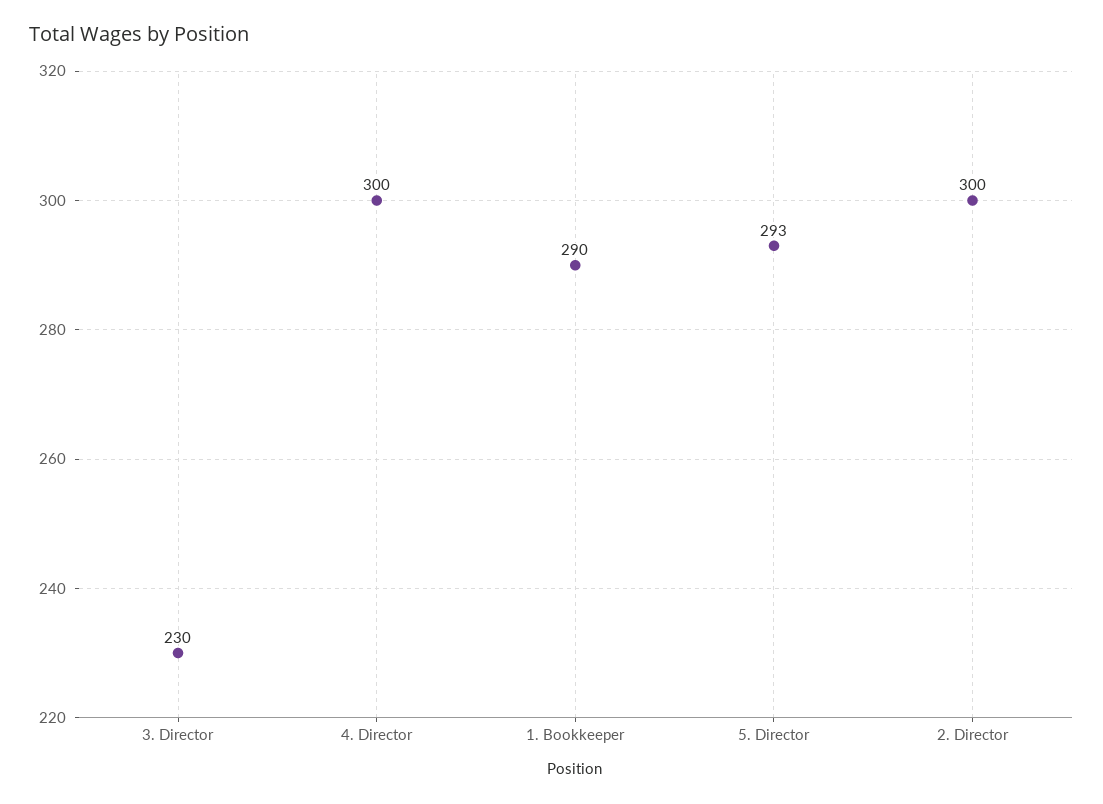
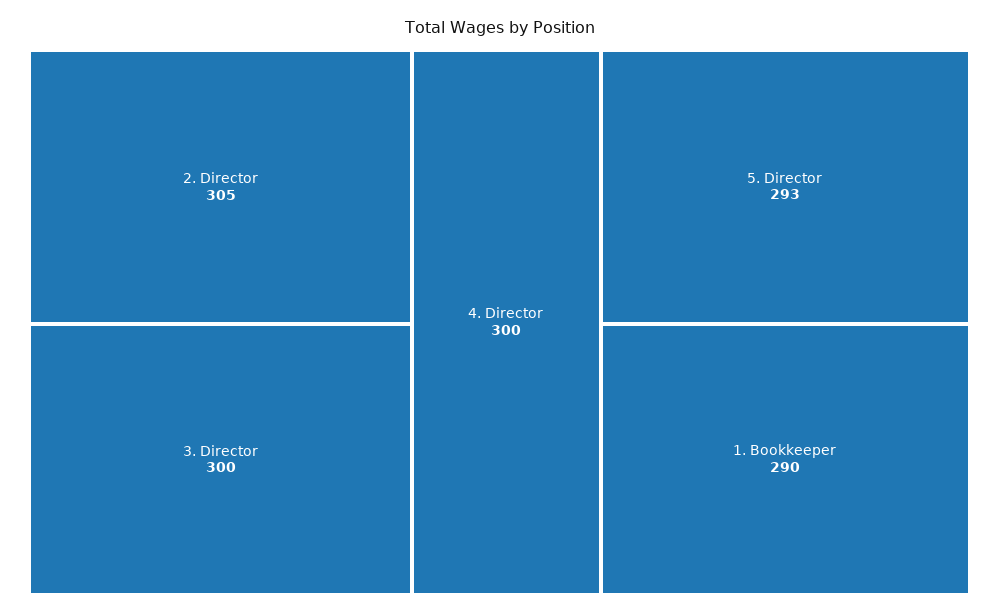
  {
-   "3. Director": 230,
+   "3. Director": 300,
    "4. Director": 300,
    "1. Bookkeeper": 290,
    "5. Director": 293,
-   "2. Director": 300
+   "2. Director": 305
  }

